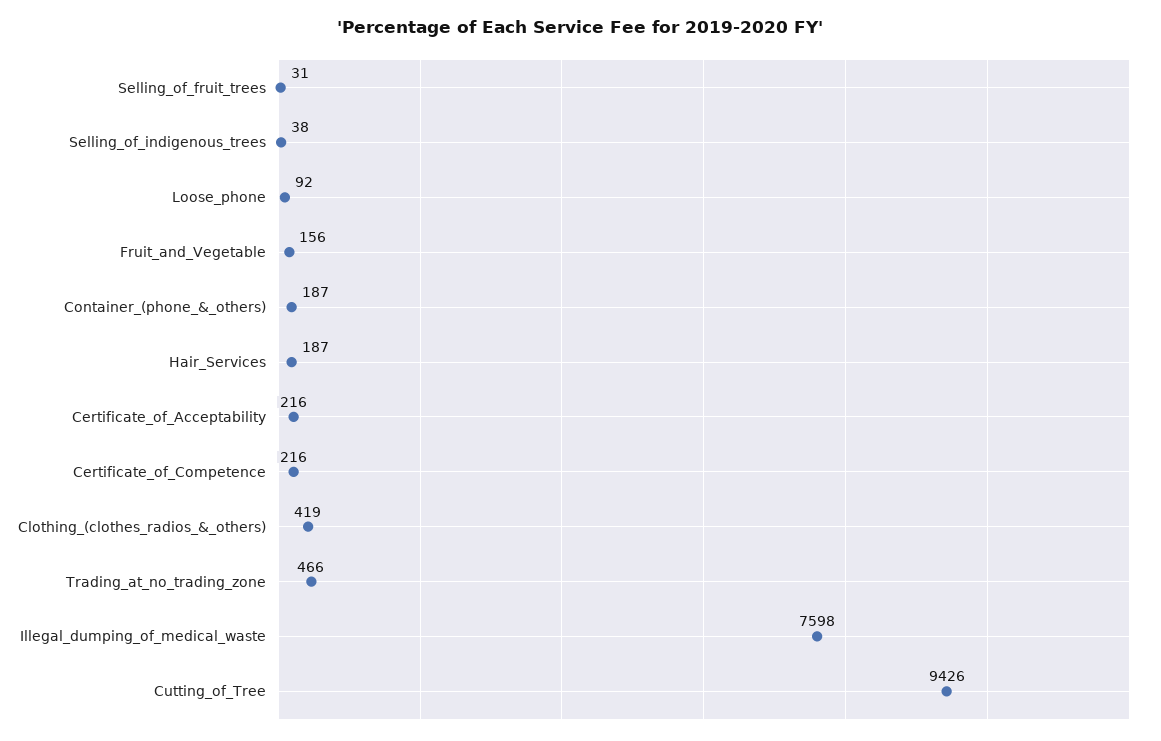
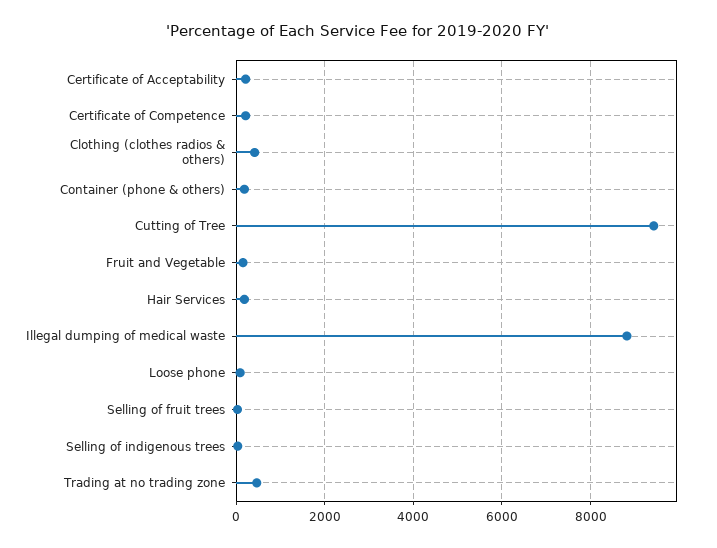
  {
    "Selling_of_fruit_trees": 31,
    "Selling_of_indigenous_trees": 38,
    "Loose_phone": 92,
    "Fruit_and_Vegetable": 156,
    "Container_(phone_&_others)": 187,
    "Hair_Services": 187,
    "Certificate_of_Acceptability": 216,
    "Certificate_of_Competence": 216,
    "Clothing_(clothes_radios_&_others)": 419,
    "Trading_at_no_trading_zone": 466,
-   "Illegal_dumping_of_medical_waste": 7598,
+   "Illegal_dumping_of_medical_waste": 8800,
    "Cutting_of_Tree": 9426
  }

